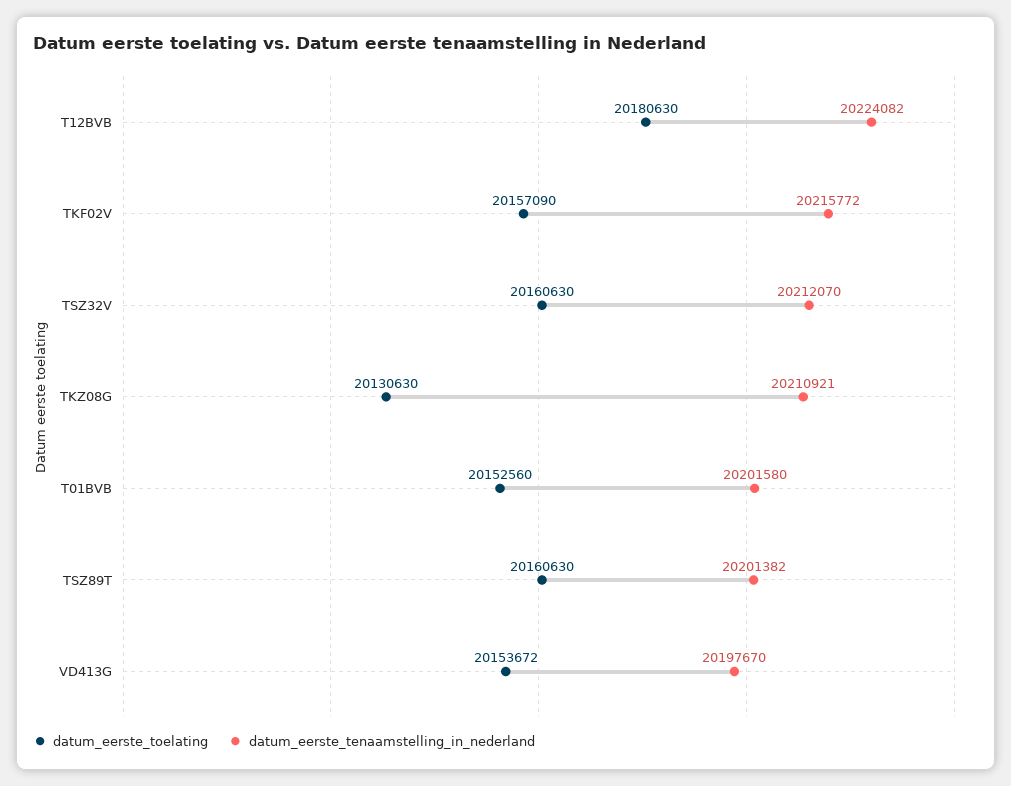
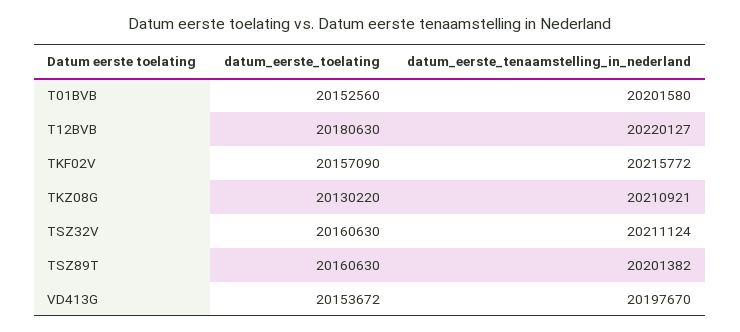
  {
    "datum_eerste_toelating": {
      "T12BVB": 20180630,
      "TKF02V": 20157090,
      "TSZ32V": 20160630,
-     "TKZ08G": 20130630,
+     "TKZ08G": 20130220,
      "T01BVB": 20152560,
      "TSZ89T": 20160630,
      "VD413G": 20153672
    },
    "datum_eerste_tenaamstelling_in_nederland": {
-     "T12BVB": 20224082,
+     "T12BVB": 20220127,
      "TKF02V": 20215772,
-     "TSZ32V": 20212070,
+     "TSZ32V": 20211124,
      "TKZ08G": 20210921,
      "T01BVB": 20201580,
      "TSZ89T": 20201382,
      "VD413G": 20197670
    }
  }

